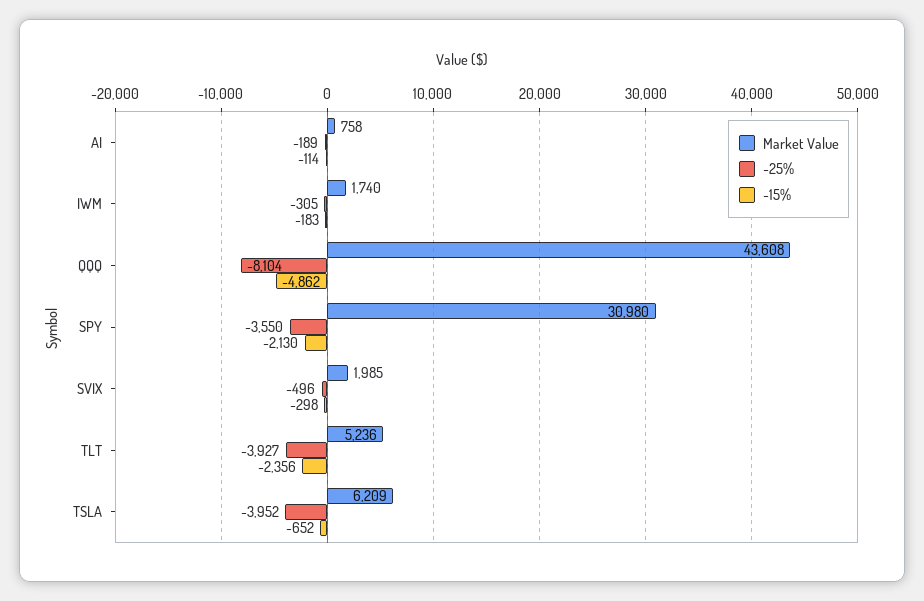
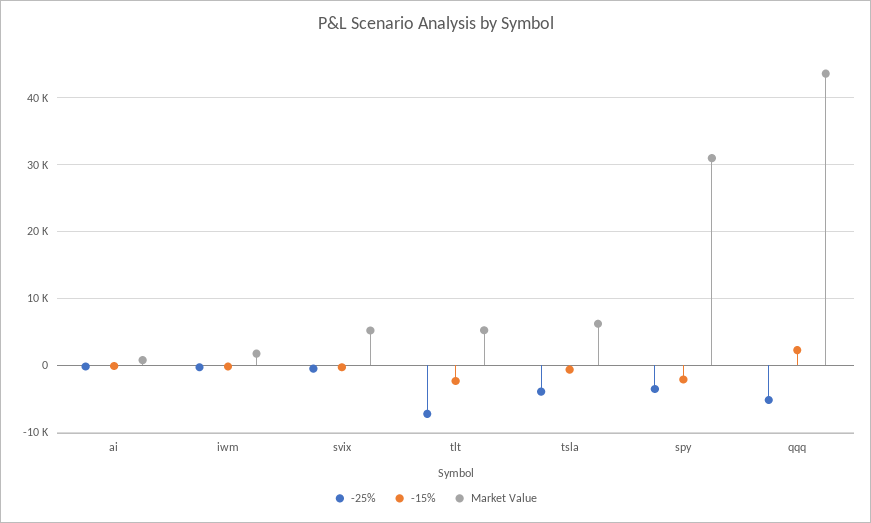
  {
    "Market Value": {
      "AI": 758,
      "IWM": 1740,
      "QQQ": 43608,
      "SPY": 30980,
-     "SVIX": 1985,
+     "SVIX": 5000,
      "TLT": 5236,
      "TSLA": 6209
    },
    "-25%": {
      "AI": -189,
      "IWM": -305,
-     "QQQ": -8104,
+     "QQQ": -5000,
      "SPY": -3550,
      "SVIX": -496,
-     "TLT": -3927,
+     "TLT": -7000,
      "TSLA": -3952
    },
    "-15%": {
      "AI": -114,
      "IWM": -183,
-     "QQQ": -4862,
+     "QQQ": 2000,
      "SPY": -2130,
      "SVIX": -298,
      "TLT": -2356,
      "TSLA": -652
    }
  }

